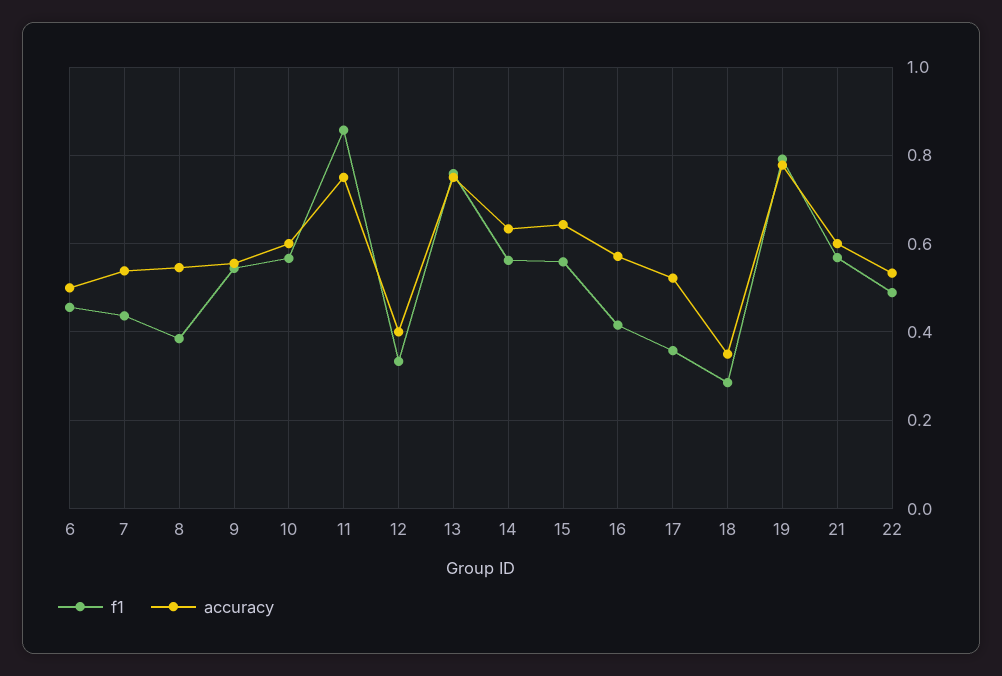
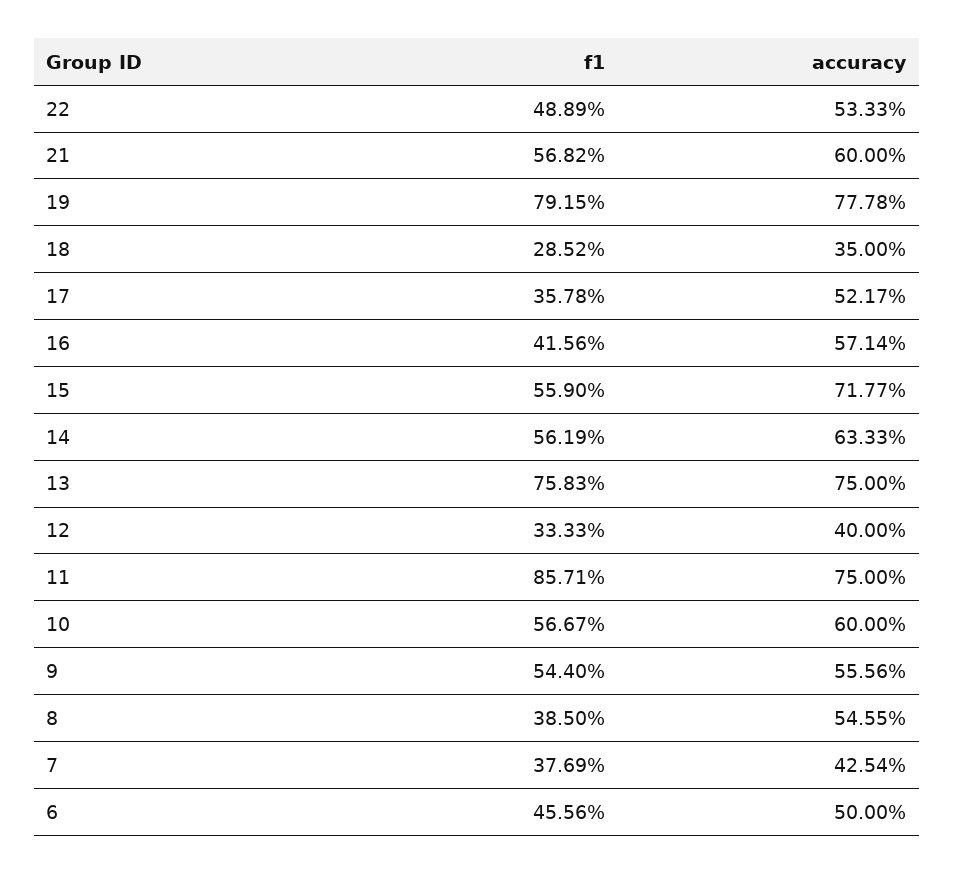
  {
    "f1": {
      "6": 0.4556,
-     "7": 0.44,
+     "7": 0.3769,
      "8": 0.385,
      "9": 0.544,
      "10": 0.5667,
      "11": 0.8571,
      "12": 0.3333,
      "13": 0.7583,
      "14": 0.5619,
      "15": 0.559,
      "16": 0.4156,
      "17": 0.3578,
      "18": 0.2852,
      "19": 0.7915,
      "21": 0.5682,
      "22": 0.4889
    },
    "accuracy": {
      "6": 0.5,
-     "7": 0.54,
+     "7": 0.4254,
      "8": 0.5455,
      "9": 0.5556,
      "10": 0.6,
      "11": 0.75,
      "12": 0.4,
      "13": 0.75,
      "14": 0.6333,
-     "15": 0.64,
+     "15": 0.7177,
      "16": 0.5714,
      "17": 0.5217,
      "18": 0.35,
      "19": 0.7778,
      "21": 0.6,
      "22": 0.5333
    }
  }

